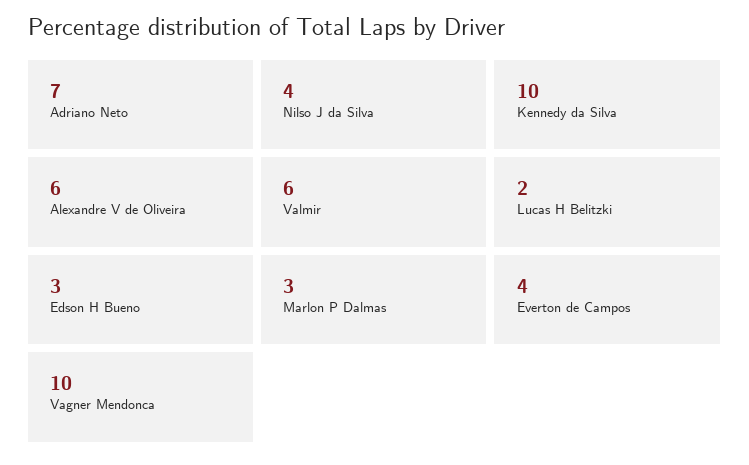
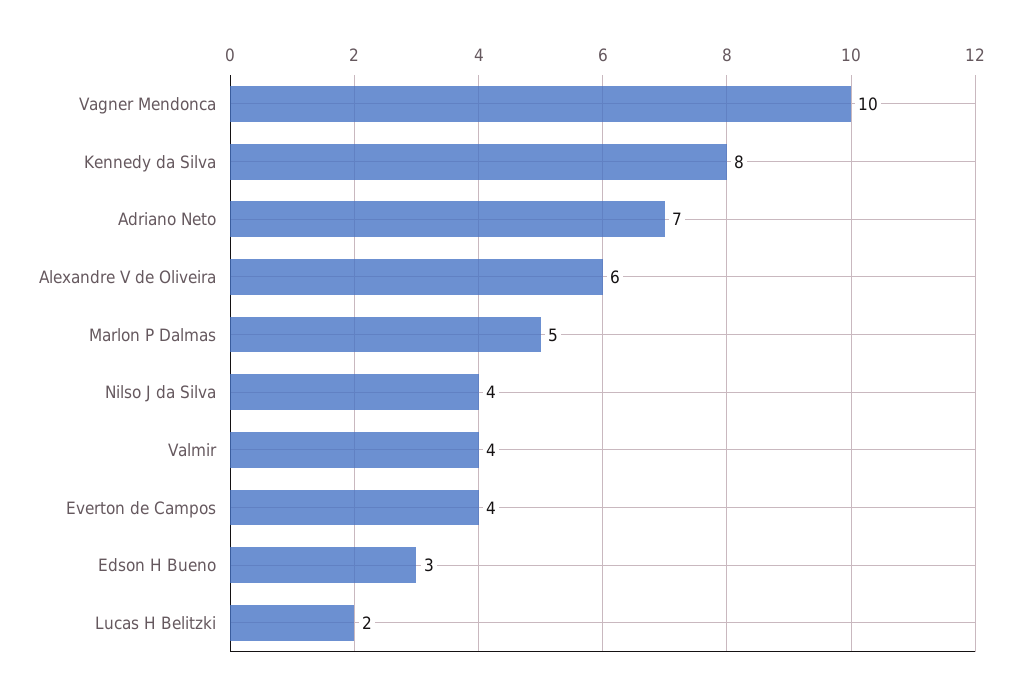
  {
    "Adriano Neto": 7,
    "Nilso J da Silva": 4,
-   "Kennedy da Silva": 10,
+   "Kennedy da Silva": 8,
    "Alexandre V de Oliveira": 6,
-   "Valmir": 6,
+   "Valmir": 4,
    "Lucas H Belitzki": 2,
    "Edson H Bueno": 3,
-   "Marlon P Dalmas": 3,
+   "Marlon P Dalmas": 5,
    "Everton de Campos": 4,
    "Vagner Mendonca": 10
  }

